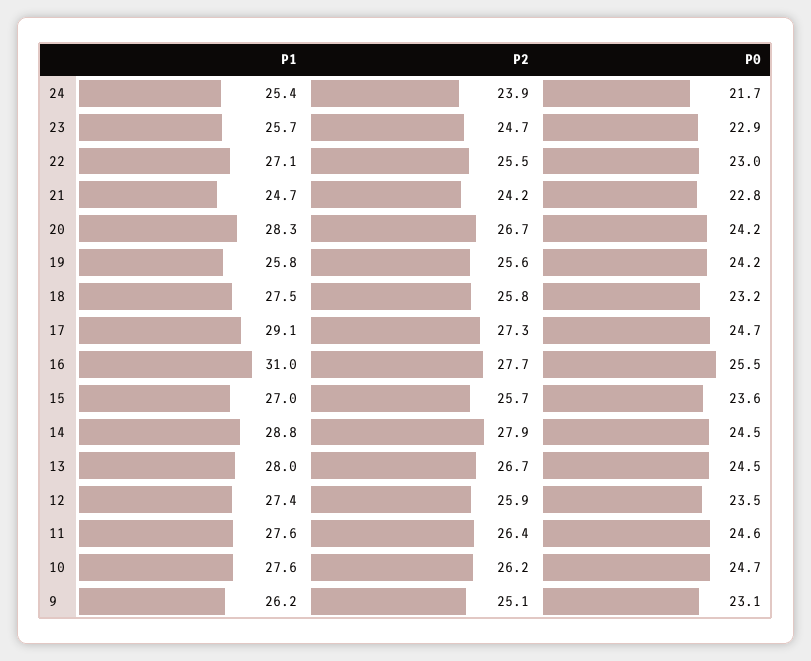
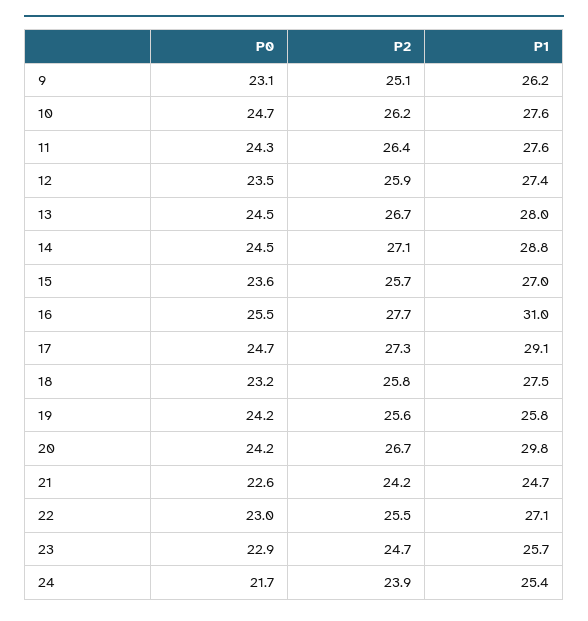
  {
    "P1": {
      "24": 25.4,
      "23": 25.7,
      "22": 27.1,
      "21": 24.7,
-     "20": 28.3,
+     "20": 29.8,
      "19": 25.8,
      "18": 27.5,
      "17": 29.1,
      "16": 31,
      "15": 27,
      "14": 28.8,
      "13": 28,
      "12": 27.4,
      "11": 27.6,
      "10": 27.6,
      "9": 26.2
    },
    "P2": {
      "24": 23.9,
      "23": 24.7,
      "22": 25.5,
      "21": 24.2,
      "20": 26.7,
      "19": 25.6,
      "18": 25.8,
      "17": 27.3,
      "16": 27.7,
      "15": 25.7,
-     "14": 27.9,
+     "14": 27.1,
      "13": 26.7,
      "12": 25.9,
      "11": 26.4,
      "10": 26.2,
      "9": 25.1
    },
    "P0": {
      "24": 21.7,
      "23": 22.9,
      "22": 23,
-     "21": 22.8,
+     "21": 22.6,
      "20": 24.2,
      "19": 24.2,
      "18": 23.2,
      "17": 24.7,
      "16": 25.5,
      "15": 23.6,
      "14": 24.5,
      "13": 24.5,
      "12": 23.5,
-     "11": 24.6,
+     "11": 24.3,
      "10": 24.7,
      "9": 23.1
    }
  }

